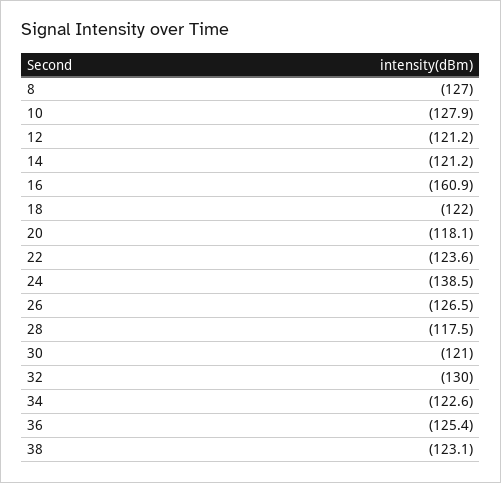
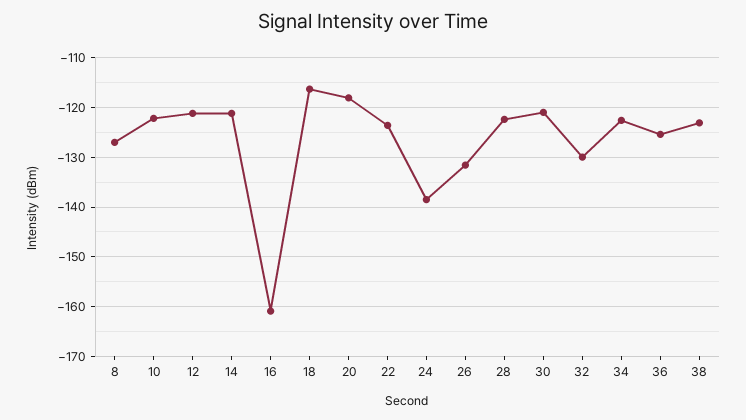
  {
    "8": -127,
-   "10": -127.9,
+   "10": -122,
    "12": -121.2,
    "14": -121.2,
    "16": -160.9,
-   "18": -122,
+   "18": -116,
    "20": -118.1,
    "22": -123.6,
    "24": -138.5,
-   "26": -126.5,
+   "26": -132,
-   "28": -117.5,
+   "28": -122,
    "30": -121,
    "32": -130,
    "34": -122.6,
    "36": -125.4,
    "38": -123.1
  }

